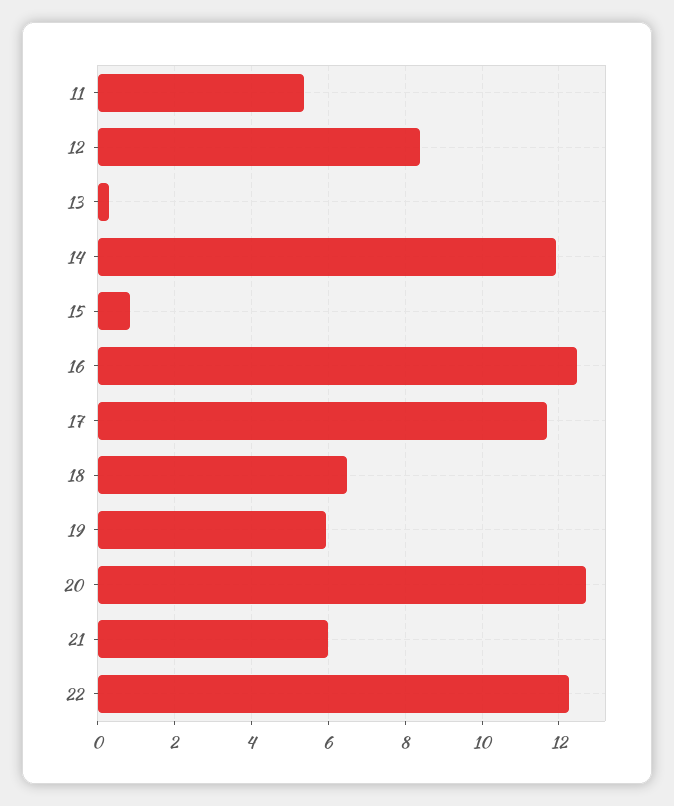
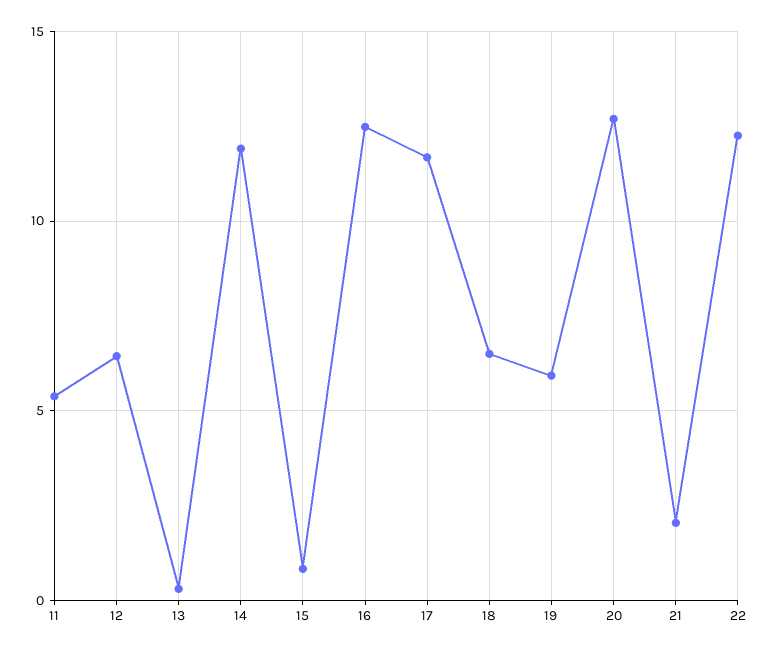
  {
    "11": 5.4,
-   "12": 8.4,
+   "12": 6.5,
    "13": 0.4,
    "14": 12,
    "15": 0.8,
    "16": 12.4,
    "17": 11.6,
    "18": 6.6,
    "19": 6,
    "20": 12.6,
-   "21": 6,
+   "21": 2,
    "22": 12.2
  }

